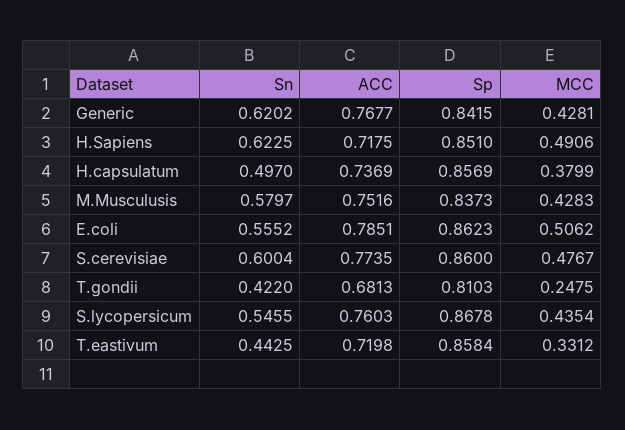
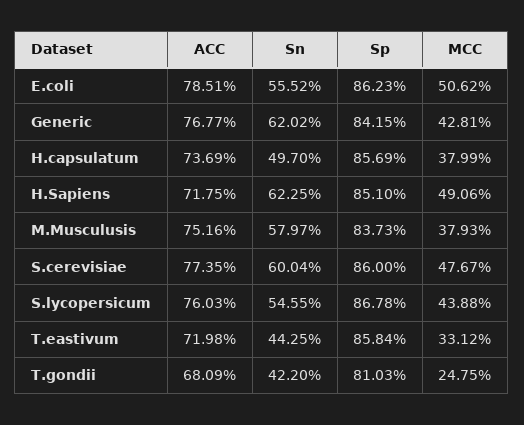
  {
    "Sn": {
      "Generic": 0.6202,
      "H.Sapiens": 0.6225,
      "H.capsulatum": 0.497,
      "M.Musculusis": 0.5797,
      "E.coli": 0.5552,
      "S.cerevisiae": 0.6004,
      "T.gondii": 0.422,
      "S.lycopersicum": 0.5455,
      "T.eastivum": 0.4425
    },
    "ACC": {
      "Generic": 0.7677,
      "H.Sapiens": 0.7175,
      "H.capsulatum": 0.7369,
      "M.Musculusis": 0.7516,
      "E.coli": 0.7851,
      "S.cerevisiae": 0.7735,
-     "T.gondii": 0.6813,
+     "T.gondii": 0.6809,
      "S.lycopersicum": 0.7603,
      "T.eastivum": 0.7198
    },
    "Sp": {
      "Generic": 0.8415,
      "H.Sapiens": 0.851,
      "H.capsulatum": 0.8569,
      "M.Musculusis": 0.8373,
      "E.coli": 0.8623,
      "S.cerevisiae": 0.86,
      "T.gondii": 0.8103,
      "S.lycopersicum": 0.8678,
      "T.eastivum": 0.8584
    },
    "MCC": {
      "Generic": 0.4281,
      "H.Sapiens": 0.4906,
      "H.capsulatum": 0.3799,
-     "M.Musculusis": 0.4283,
+     "M.Musculusis": 0.3793,
      "E.coli": 0.5062,
      "S.cerevisiae": 0.4767,
      "T.gondii": 0.2475,
-     "S.lycopersicum": 0.4354,
+     "S.lycopersicum": 0.4388,
      "T.eastivum": 0.3312
    }
  }

